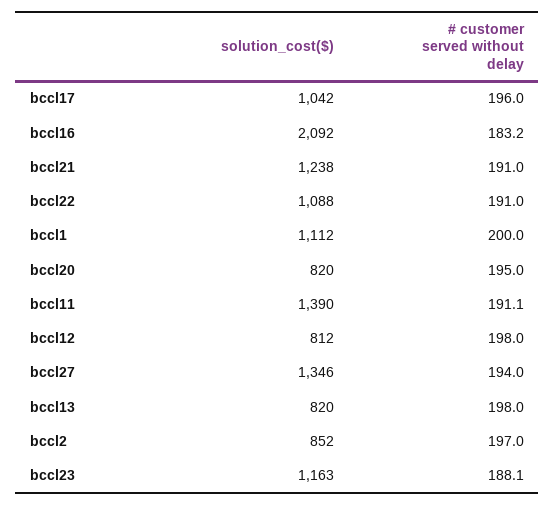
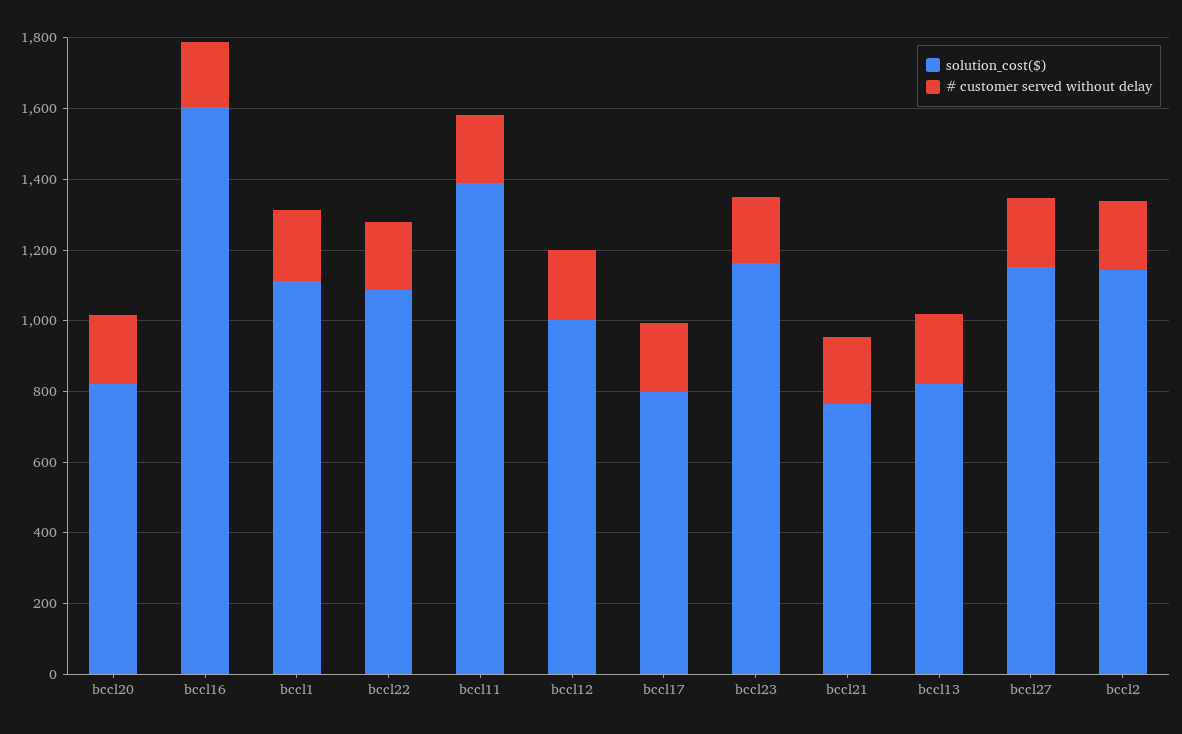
  {
    "solution_cost($)": {
-     "bccl17": 1042,
+     "bccl17": 800,
-     "bccl16": 2092,
+     "bccl16": 1600,
-     "bccl21": 1238,
+     "bccl21": 750,
      "bccl22": 1088,
      "bccl1": 1112,
      "bccl20": 820,
      "bccl11": 1390,
-     "bccl12": 812,
+     "bccl12": 1000,
-     "bccl27": 1346,
+     "bccl27": 1150,
      "bccl13": 820,
-     "bccl2": 852,
+     "bccl2": 1150,
      "bccl23": 1163
    },
    "# customer served without delay": {
      "bccl17": 196,
      "bccl16": 183.2,
      "bccl21": 191,
      "bccl22": 191,
      "bccl1": 200,
      "bccl20": 195,
      "bccl11": 191.1,
      "bccl12": 198,
      "bccl27": 194,
      "bccl13": 198,
      "bccl2": 197,
      "bccl23": 188.1
    }
  }

